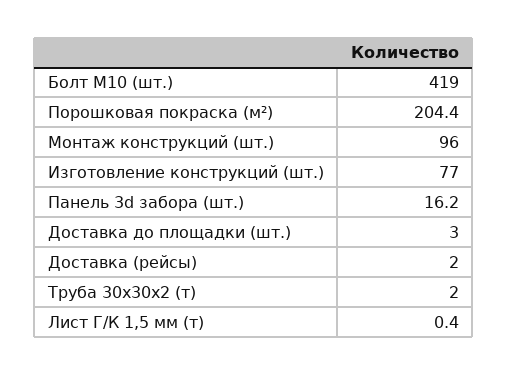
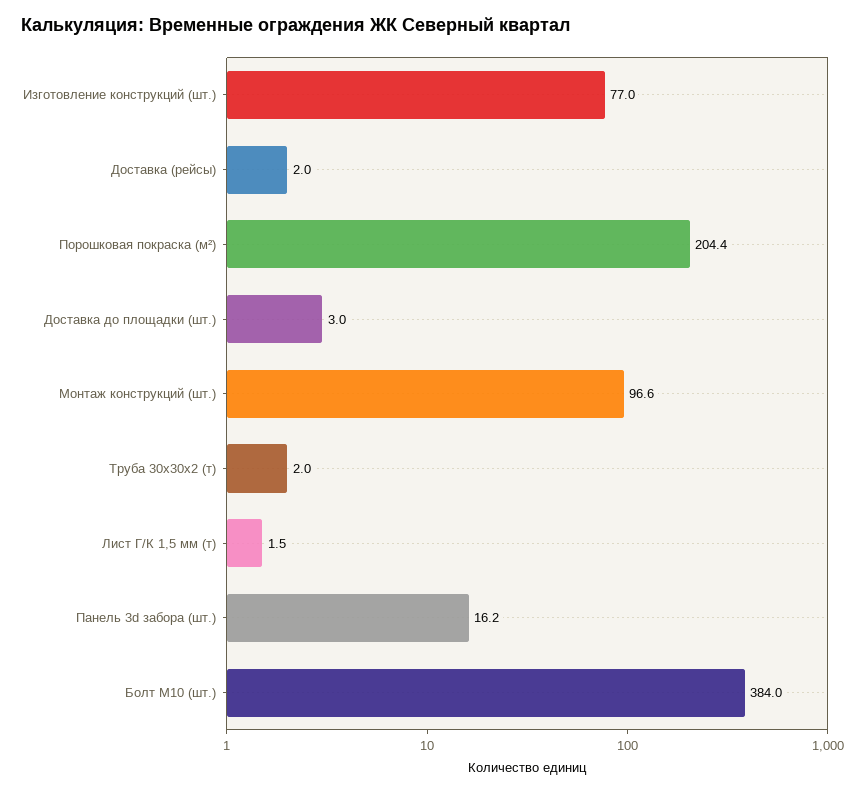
  {
-   "Болт М10 (шт.)": 419,
+   "Болт М10 (шт.)": 384,
    "Порошковая покраска (м²)": 204.4,
-   "Монтаж конструкций (шт.)": 96,
+   "Монтаж конструкций (шт.)": 96.6,
    "Изготовление конструкций (шт.)": 77,
    "Панель 3d забора (шт.)": 16.2,
    "Доставка до площадки (шт.)": 3,
    "Доставка (рейсы)": 2,
    "Труба 30х30х2 (т)": 2,
-   "Лист Г/К 1,5 мм (т)": 0.4
+   "Лист Г/К 1,5 мм (т)": 1.5
  }

